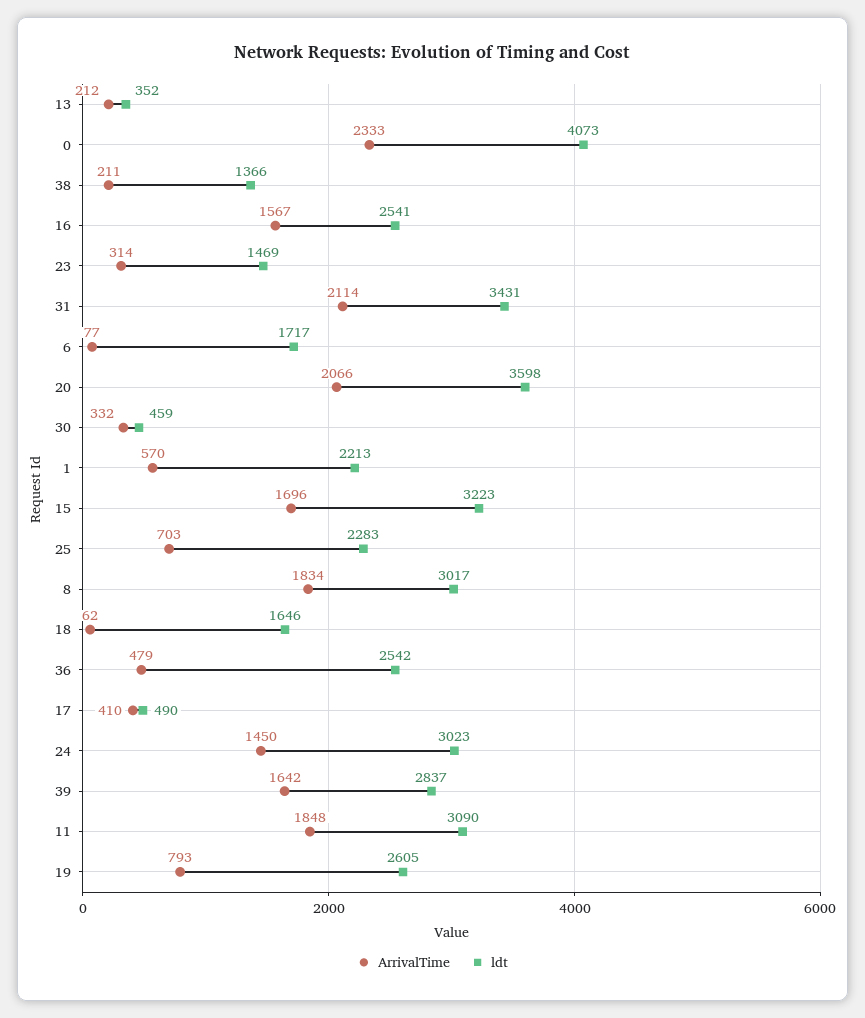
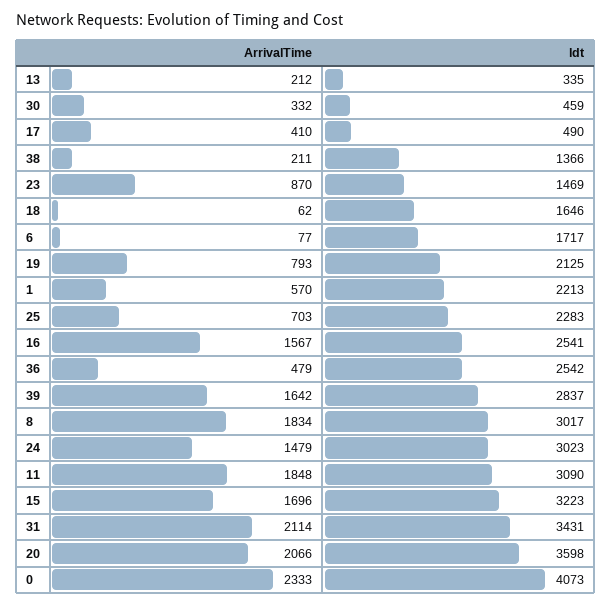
  {
    "ArrivalTime": {
      "13": 212,
      "0": 2333,
      "38": 211,
      "16": 1567,
-     "23": 314,
+     "23": 870,
      "31": 2114,
      "6": 77,
      "20": 2066,
      "30": 332,
      "1": 570,
      "15": 1696,
      "25": 703,
      "8": 1834,
      "18": 62,
      "36": 479,
      "17": 410,
-     "24": 1450,
+     "24": 1479,
      "39": 1642,
      "11": 1848,
      "19": 793
    },
    "ldt": {
-     "13": 352,
+     "13": 335,
      "0": 4073,
      "38": 1366,
      "16": 2541,
      "23": 1469,
      "31": 3431,
      "6": 1717,
      "20": 3598,
      "30": 459,
      "1": 2213,
      "15": 3223,
      "25": 2283,
      "8": 3017,
      "18": 1646,
      "36": 2542,
      "17": 490,
      "24": 3023,
      "39": 2837,
      "11": 3090,
-     "19": 2605
+     "19": 2125
    }
  }

